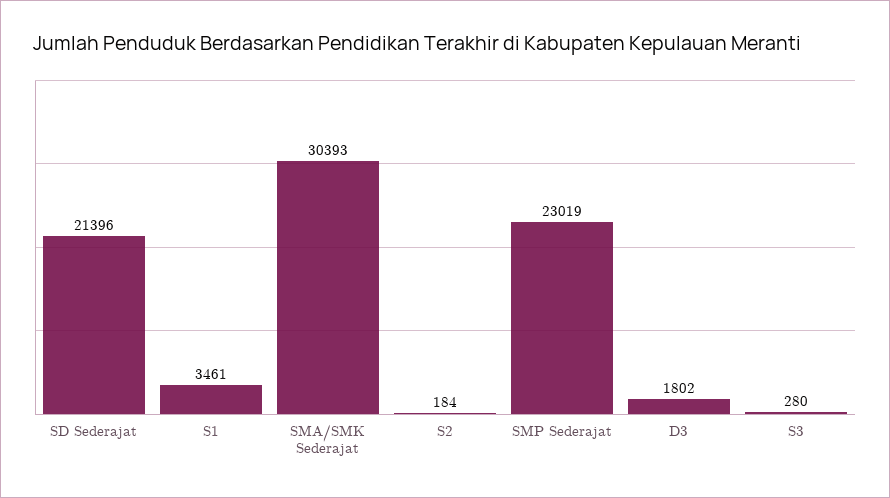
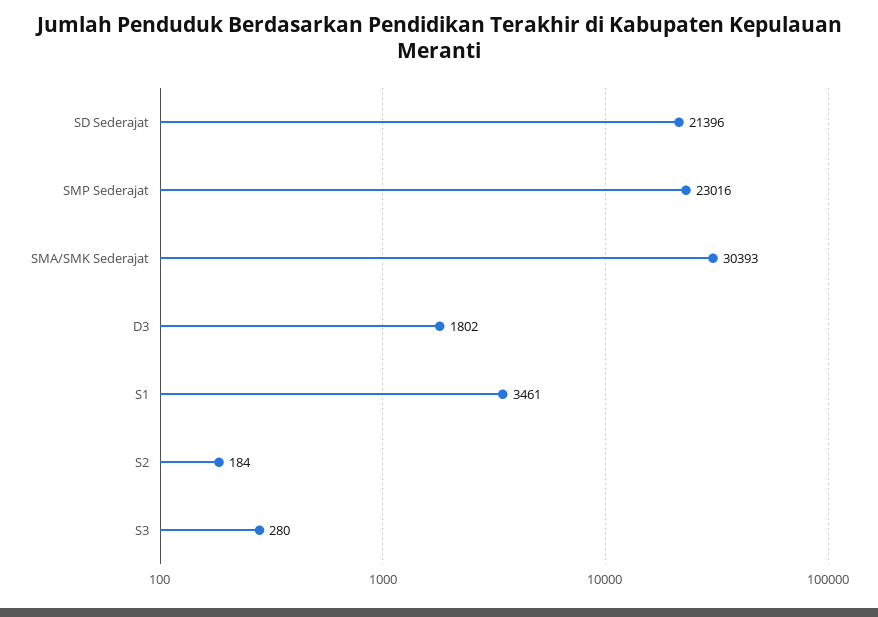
  {
    "SD Sederajat": 21396,
    "S1": 3461,
    "SMA/SMK Sederajat": 30393,
    "S2": 184,
-   "SMP Sederajat": 23019,
+   "SMP Sederajat": 23016,
    "D3": 1802,
    "S3": 280
  }

